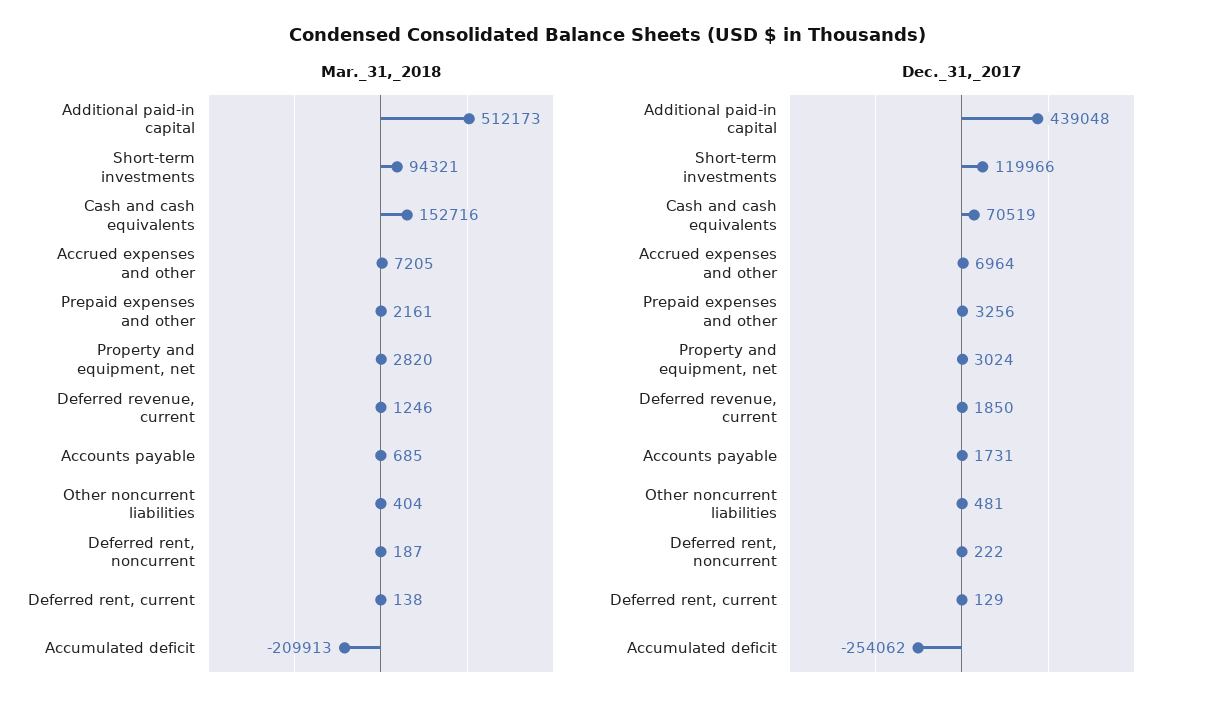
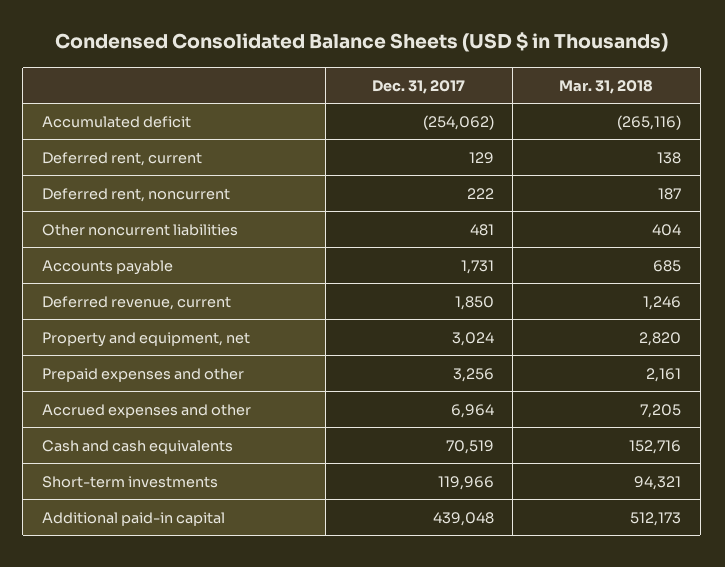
  {
    "Mar._31,_2018": {
      "Additional paid-in capital": 512173,
      "Short-term investments": 94321,
      "Cash and cash equivalents": 152716,
      "Accrued expenses and other": 7205,
      "Prepaid expenses and other": 2161,
      "Property and equipment, net": 2820,
      "Deferred revenue, current": 1246,
      "Accounts payable": 685,
      "Other noncurrent liabilities": 404,
      "Deferred rent, noncurrent": 187,
      "Deferred rent, current": 138,
-     "Accumulated deficit": -209913
+     "Accumulated deficit": -265116
    },
    "Dec._31,_2017": {
      "Additional paid-in capital": 439048,
      "Short-term investments": 119966,
      "Cash and cash equivalents": 70519,
      "Accrued expenses and other": 6964,
      "Prepaid expenses and other": 3256,
      "Property and equipment, net": 3024,
      "Deferred revenue, current": 1850,
      "Accounts payable": 1731,
      "Other noncurrent liabilities": 481,
      "Deferred rent, noncurrent": 222,
      "Deferred rent, current": 129,
      "Accumulated deficit": -254062
    }
  }

